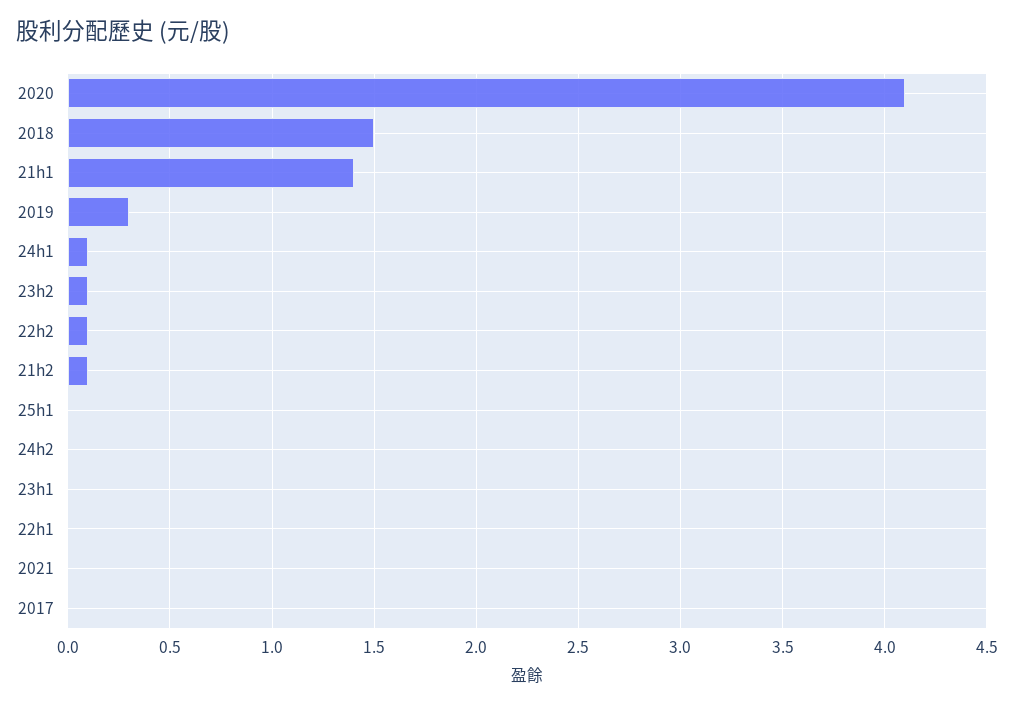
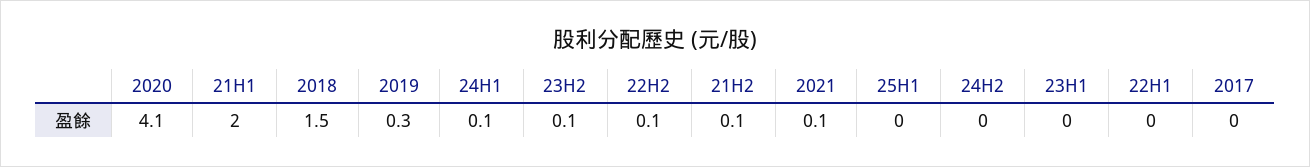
  {
    "2020": 4.1,
    "2018": 1.5,
-   "21h1": 1.4,
+   "21h1": 2,
    "2019": 0.3,
    "24h1": 0.1,
    "23h2": 0.1,
    "22h2": 0.1,
    "21h2": 0.1,
    "25h1": 0,
    "24h2": 0,
    "23h1": 0,
    "22h1": 0,
-   "2021": 0,
+   "2021": 0.1,
    "2017": 0
  }

